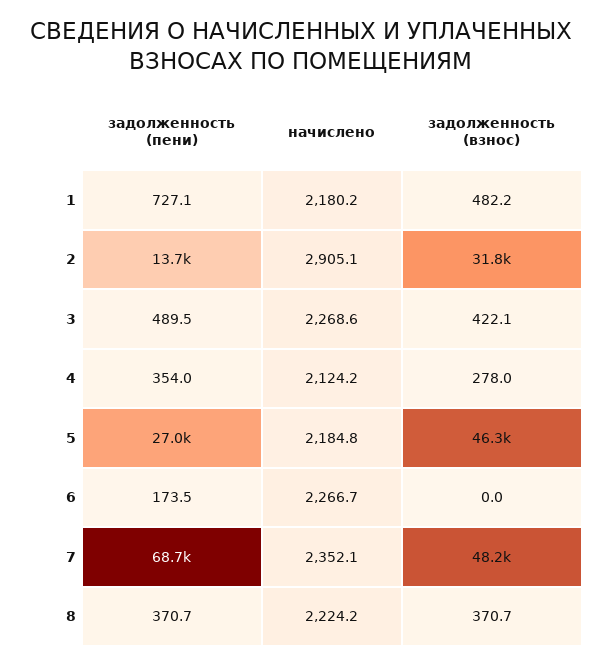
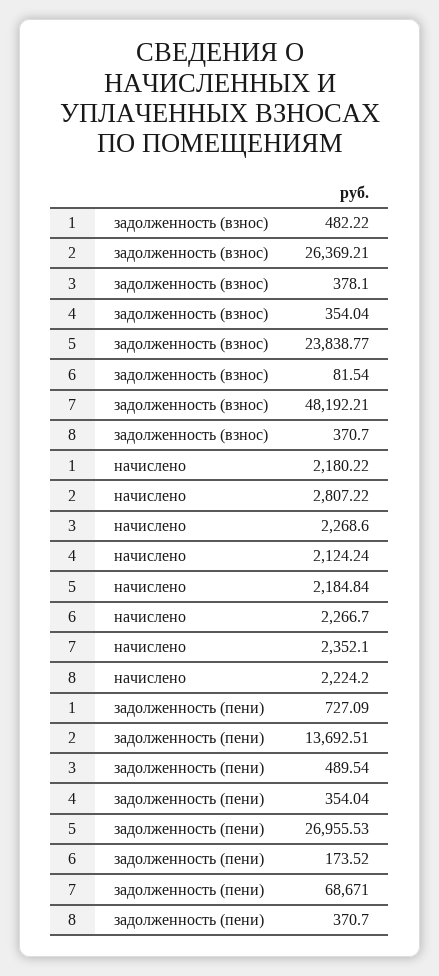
  {
    "задолженность (пени)": {
      "1": 727.09,
      "2": 13692.51,
      "3": 489.54,
      "4": 354.04,
      "5": 26955.53,
      "6": 173.52,
      "7": 68671,
      "8": 370.7
    },
    "начислено": {
      "1": 2180.22,
-     "2": 2905.1,
+     "2": 2807.22,
      "3": 2268.6,
      "4": 2124.24,
      "5": 2184.84,
      "6": 2266.7,
      "7": 2352.1,
      "8": 2224.2
    },
    "задолженность (взнос)": {
      "1": 482.22,
-     "2": 31800,
+     "2": 26369.21,
-     "3": 422.1,
+     "3": 378.1,
-     "4": 278,
+     "4": 354.04,
-     "5": 46300,
+     "5": 23838.77,
-     "6": 0,
+     "6": 81.54,
      "7": 48192.21,
      "8": 370.7
    }
  }

